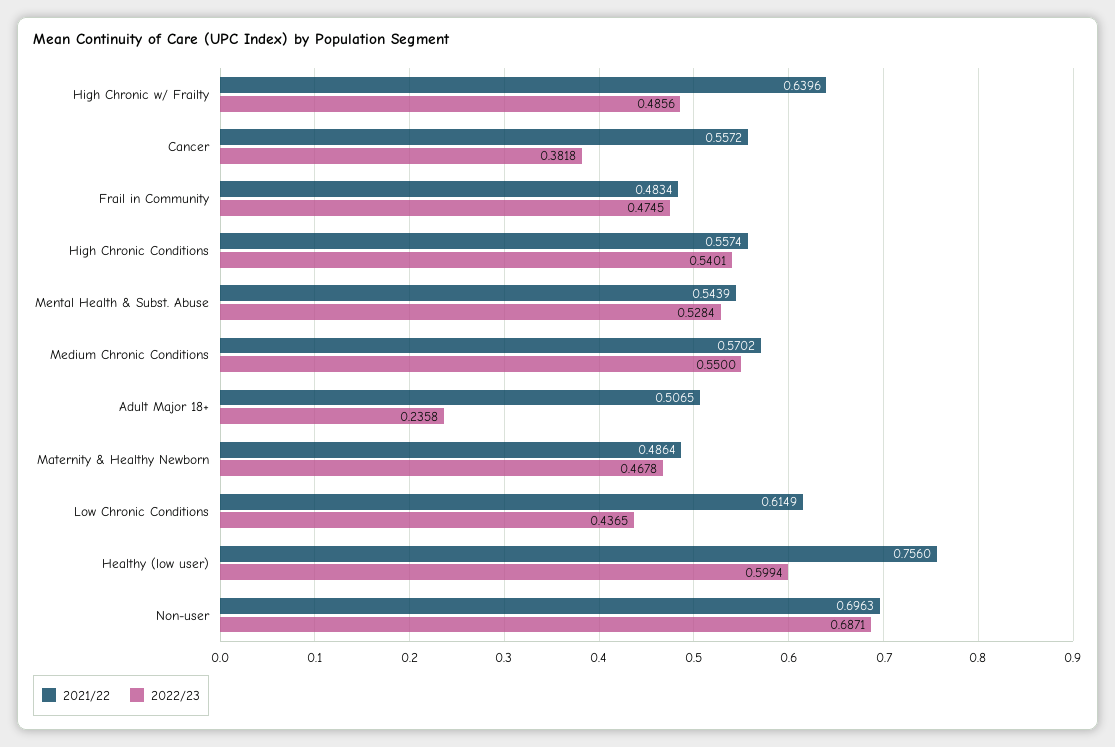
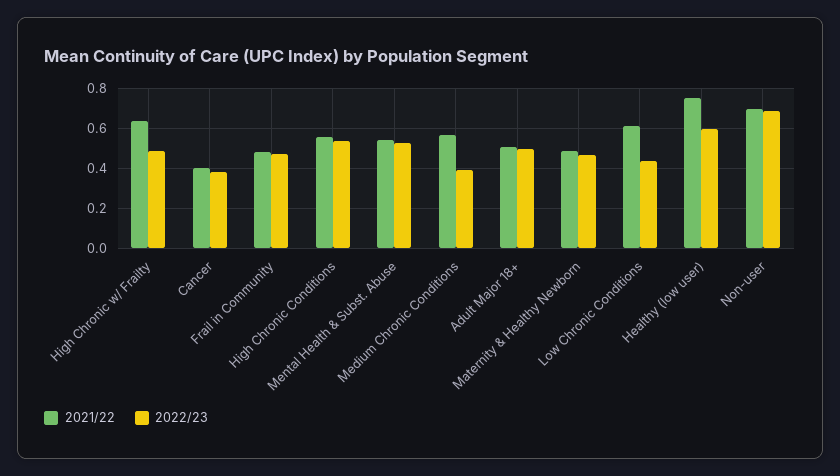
  {
    "2021/22": {
      "High Chronic w/ Frailty": 0.6396,
-     "Cancer": 0.5572,
+     "Cancer": 0.4,
      "Frail in Community": 0.4834,
      "High Chronic Conditions": 0.5574,
      "Mental Health & Subst. Abuse": 0.5439,
      "Medium Chronic Conditions": 0.5702,
      "Adult Major 18+": 0.5065,
      "Maternity & Healthy Newborn": 0.4864,
      "Low Chronic Conditions": 0.6149,
      "Healthy (low user)": 0.756,
      "Non-user": 0.6963
    },
    "2022/23": {
      "High Chronic w/ Frailty": 0.4856,
      "Cancer": 0.3818,
      "Frail in Community": 0.4745,
      "High Chronic Conditions": 0.5401,
      "Mental Health & Subst. Abuse": 0.5284,
-     "Medium Chronic Conditions": 0.55,
+     "Medium Chronic Conditions": 0.4,
-     "Adult Major 18+": 0.2358,
+     "Adult Major 18+": 0.5,
      "Maternity & Healthy Newborn": 0.4678,
      "Low Chronic Conditions": 0.4365,
      "Healthy (low user)": 0.5994,
      "Non-user": 0.6871
    }
  }

